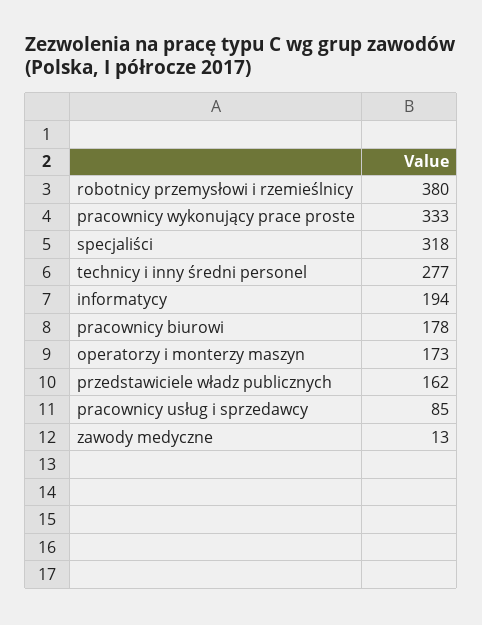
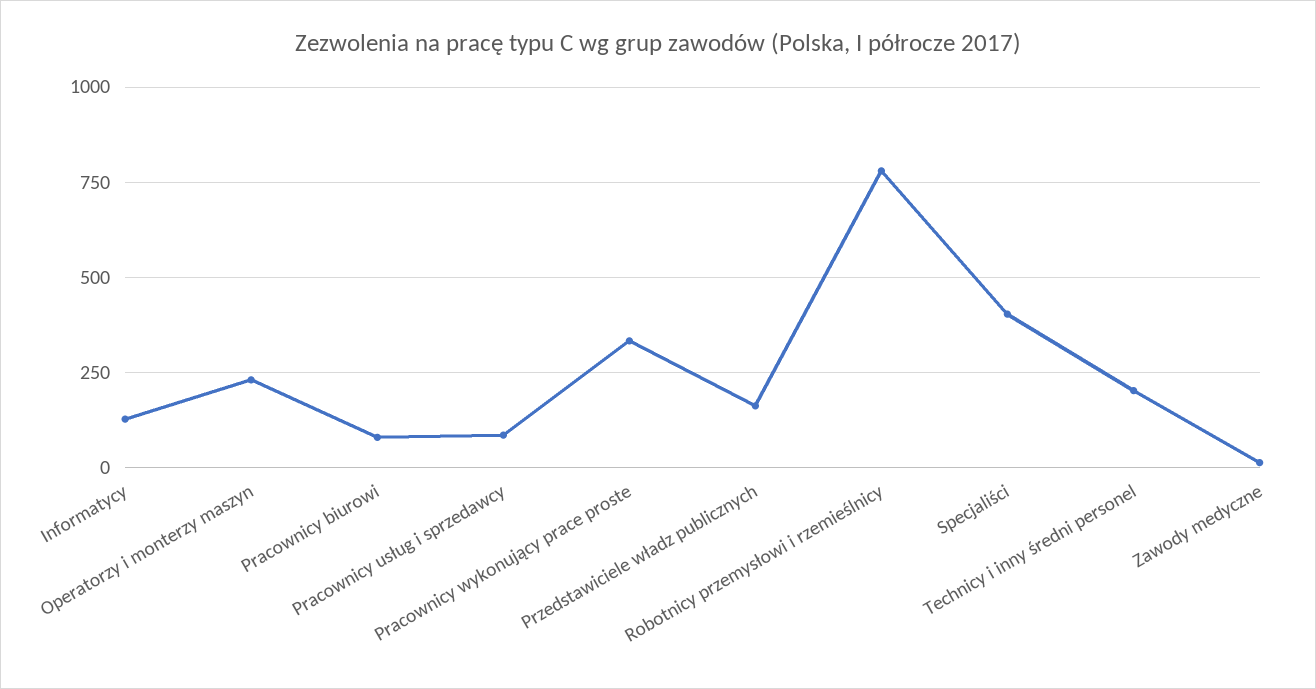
  {
-   "robotnicy przemysłowi i rzemieślnicy": 380,
+   "robotnicy przemysłowi i rzemieślnicy": 775,
    "pracownicy wykonujący prace proste": 333,
-   "specjaliści": 318,
+   "specjaliści": 400,
-   "technicy i inny średni personel": 277,
+   "technicy i inny średni personel": 200,
-   "informatycy": 194,
+   "informatycy": 125,
-   "pracownicy biurowi": 178,
+   "pracownicy biurowi": 75,
-   "operatorzy i monterzy maszyn": 173,
+   "operatorzy i monterzy maszyn": 225,
    "przedstawiciele władz publicznych": 162,
    "pracownicy usług i sprzedawcy": 85,
    "zawody medyczne": 13
  }

